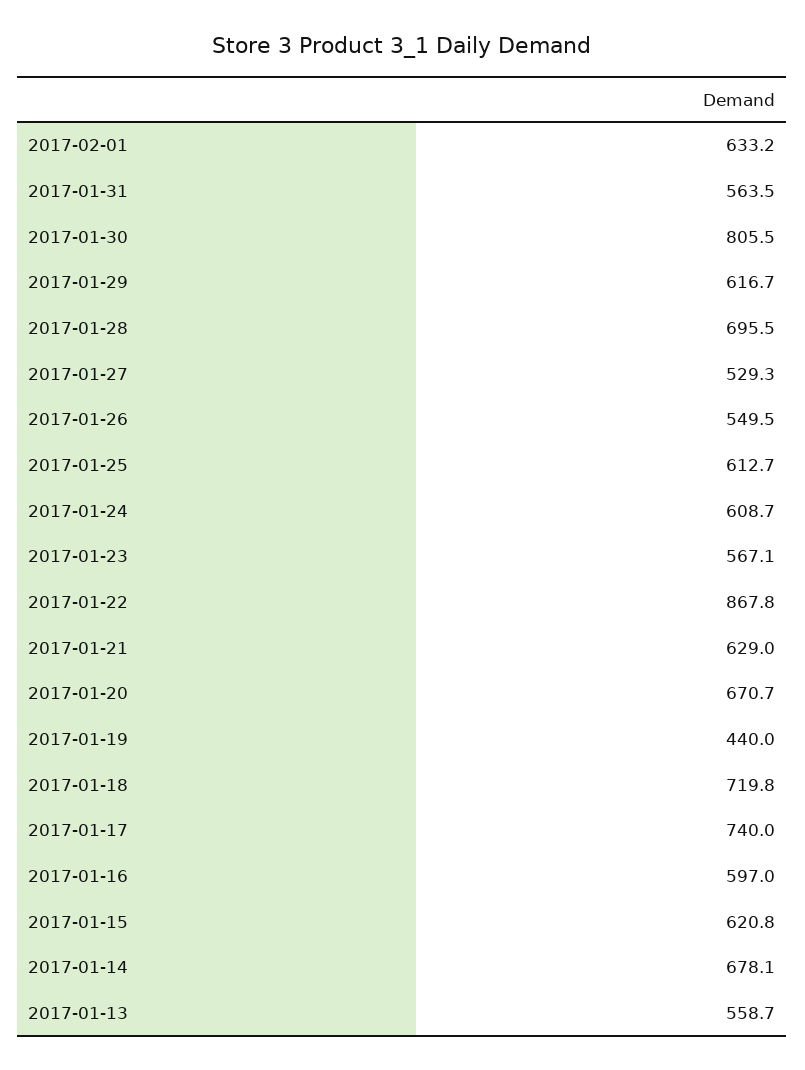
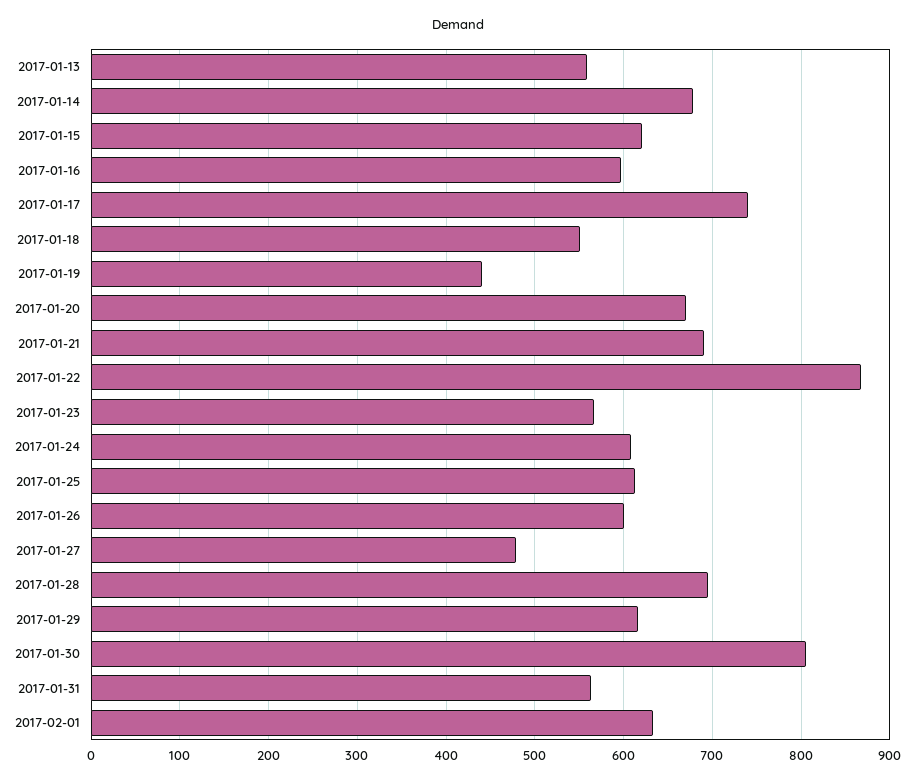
  {
    "2017-02-01": 633.2,
    "2017-01-31": 563.5,
    "2017-01-30": 805.5,
    "2017-01-29": 616.7,
    "2017-01-28": 695.5,
-   "2017-01-27": 529.3,
+   "2017-01-27": 480,
-   "2017-01-26": 549.5,
+   "2017-01-26": 600,
    "2017-01-25": 612.7,
    "2017-01-24": 608.7,
    "2017-01-23": 567.1,
    "2017-01-22": 867.8,
-   "2017-01-21": 629,
+   "2017-01-21": 690,
    "2017-01-20": 670.7,
    "2017-01-19": 440,
-   "2017-01-18": 719.8,
+   "2017-01-18": 550,
    "2017-01-17": 740,
    "2017-01-16": 597,
    "2017-01-15": 620.8,
    "2017-01-14": 678.1,
    "2017-01-13": 558.7
  }

